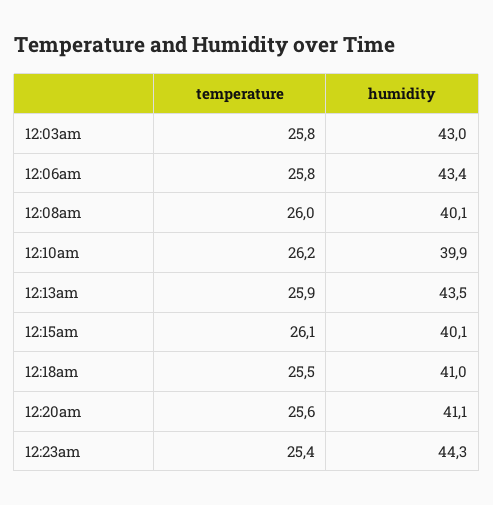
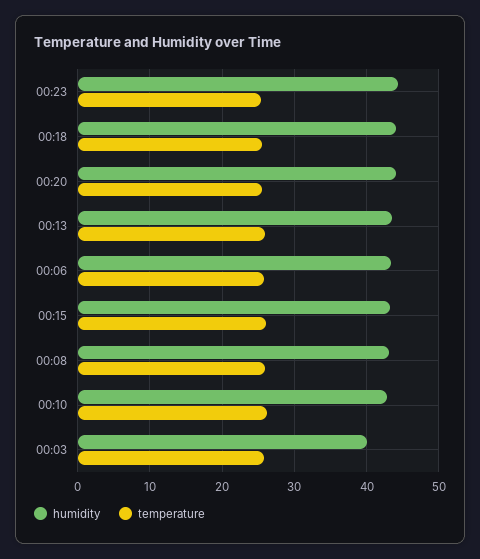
  {
    "temperature": {
      "12:03am": 25.8,
      "12:06am": 25.8,
      "12:08am": 26,
      "12:10am": 26.2,
      "12:13am": 25.9,
      "12:15am": 26.1,
      "12:18am": 25.5,
      "12:20am": 25.6,
      "12:23am": 25.4
    },
    "humidity": {
-     "12:03am": 43,
+     "12:03am": 40,
      "12:06am": 43.4,
-     "12:08am": 40.1,
+     "12:08am": 43,
-     "12:10am": 39.9,
+     "12:10am": 43,
      "12:13am": 43.5,
-     "12:15am": 40.1,
+     "12:15am": 43,
-     "12:18am": 41,
+     "12:18am": 44,
-     "12:20am": 41.1,
+     "12:20am": 44,
      "12:23am": 44.3
    }
  }

